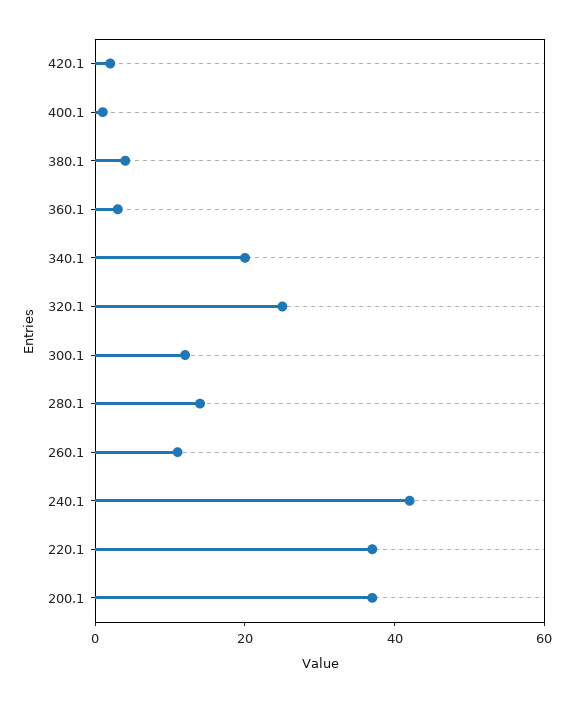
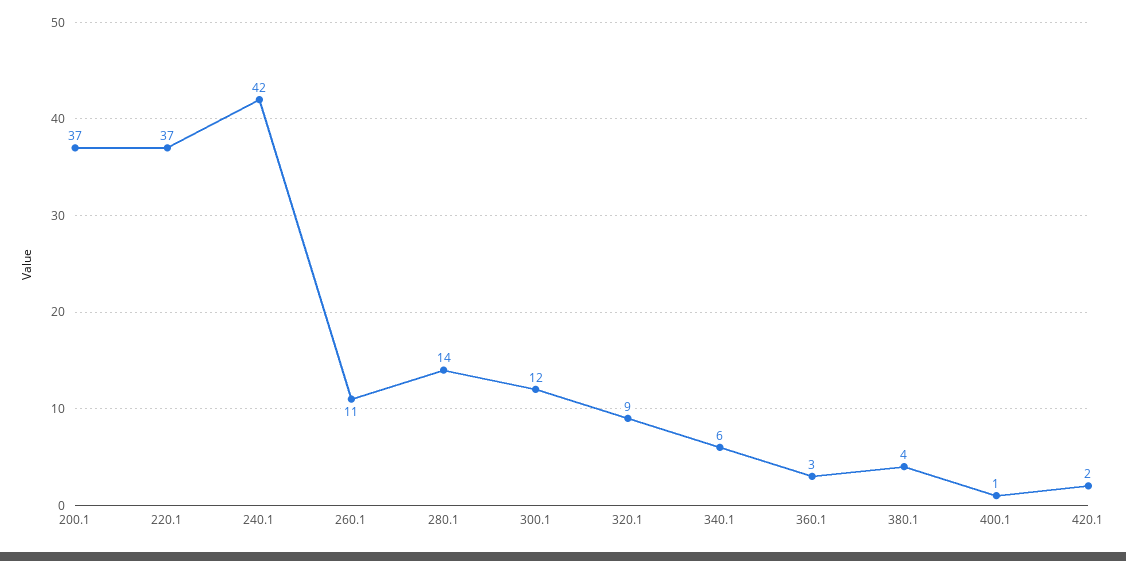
  {
    "420.1": 2,
    "400.1": 1,
    "380.1": 4,
    "360.1": 3,
-   "340.1": 20,
+   "340.1": 6,
-   "320.1": 25,
+   "320.1": 9,
    "300.1": 12,
    "280.1": 14,
    "260.1": 11,
    "240.1": 42,
    "220.1": 37,
    "200.1": 37
  }

